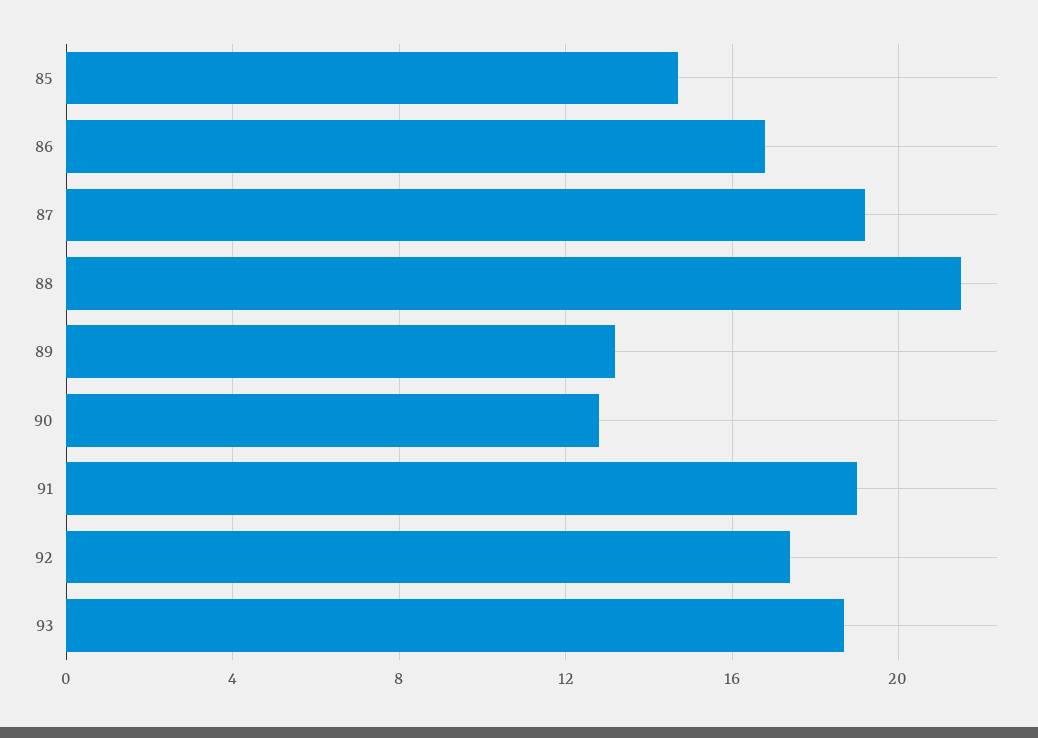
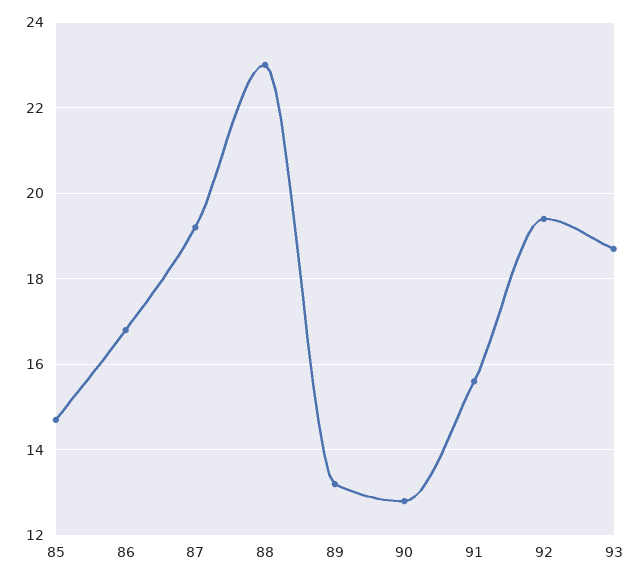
  {
    "85": 14.5,
    "86": 17,
    "87": 19,
-   "88": 21.5,
+   "88": 23,
    "89": 13,
    "90": 13,
-   "91": 19,
+   "91": 15.5,
-   "92": 17.5,
+   "92": 19.5,
    "93": 18.5
  }

